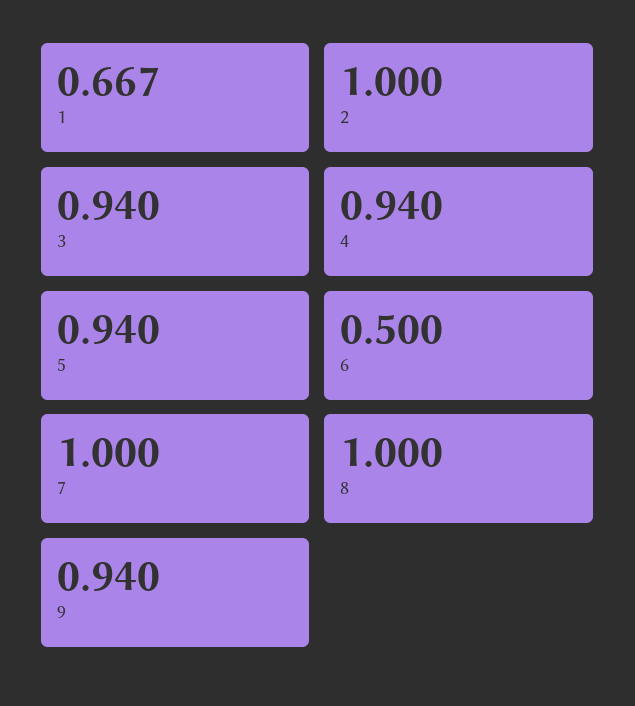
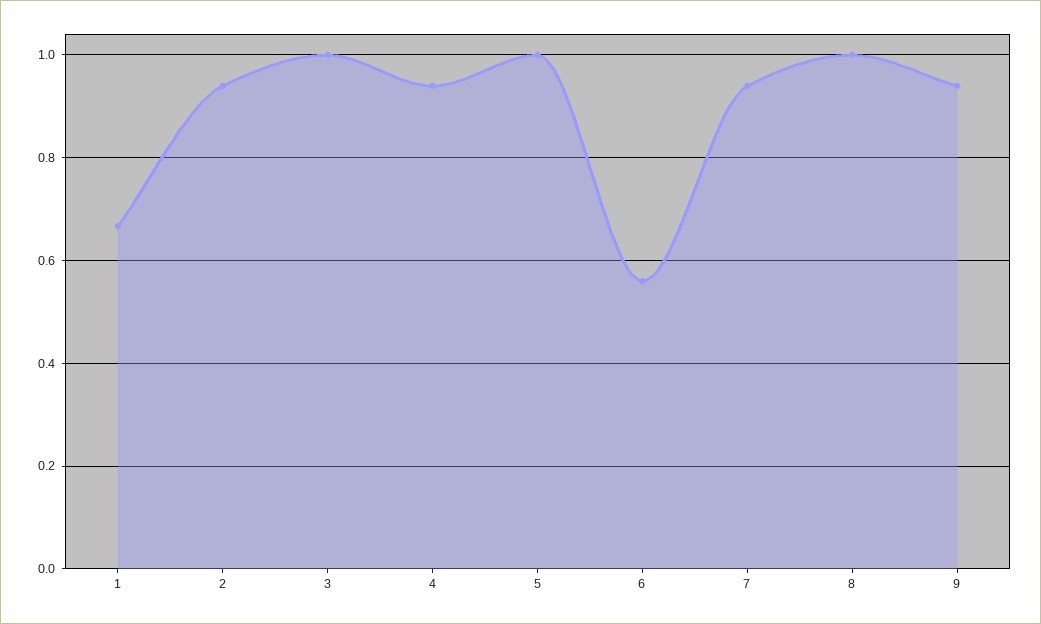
  {
    "1": 0.667,
-   "2": 1,
+   "2": 0.94,
-   "3": 0.94,
+   "3": 1,
    "4": 0.94,
-   "5": 0.94,
+   "5": 1,
-   "6": 0.5,
+   "6": 0.56,
-   "7": 1,
+   "7": 0.94,
    "8": 1,
    "9": 0.94
  }

